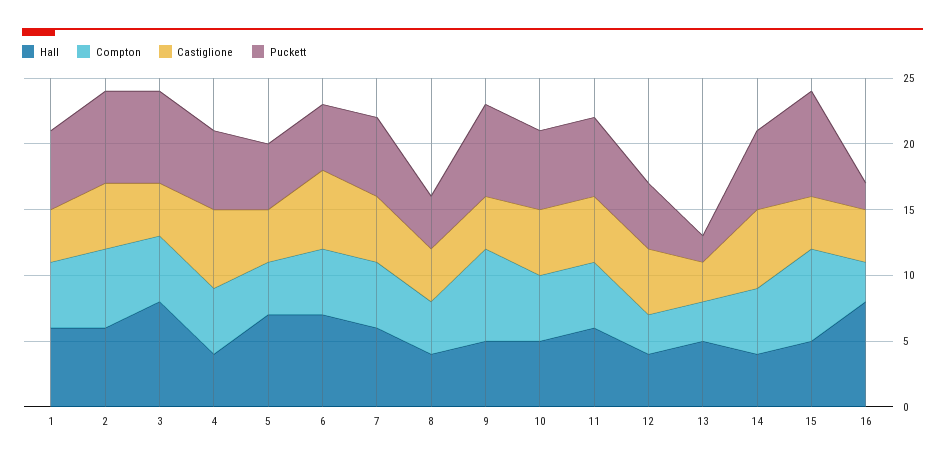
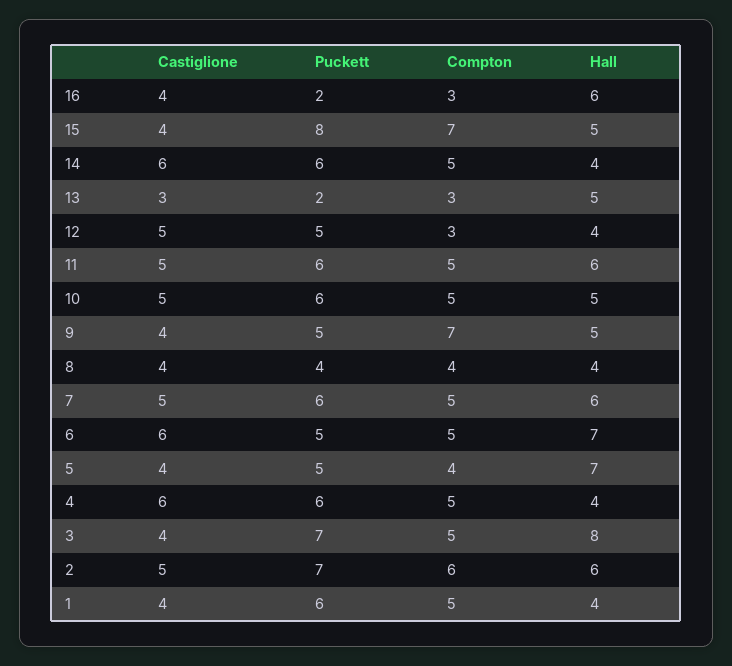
  {
    "Hall": {
-     "1": 6,
+     "1": 4,
      "2": 6,
      "3": 8,
      "4": 4,
      "5": 7,
      "6": 7,
      "7": 6,
      "8": 4,
      "9": 5,
      "10": 5,
      "11": 6,
      "12": 4,
      "13": 5,
      "14": 4,
      "15": 5,
-     "16": 8
+     "16": 6
    },
    "Compton": {
      "1": 5,
      "2": 6,
      "3": 5,
      "4": 5,
      "5": 4,
      "6": 5,
      "7": 5,
      "8": 4,
      "9": 7,
      "10": 5,
      "11": 5,
      "12": 3,
      "13": 3,
      "14": 5,
      "15": 7,
      "16": 3
    },
    "Castiglione": {
      "1": 4,
      "2": 5,
      "3": 4,
      "4": 6,
      "5": 4,
      "6": 6,
      "7": 5,
      "8": 4,
      "9": 4,
      "10": 5,
      "11": 5,
      "12": 5,
      "13": 3,
      "14": 6,
      "15": 4,
      "16": 4
    },
    "Puckett": {
      "1": 6,
      "2": 7,
      "3": 7,
      "4": 6,
      "5": 5,
      "6": 5,
      "7": 6,
      "8": 4,
-     "9": 7,
+     "9": 5,
      "10": 6,
      "11": 6,
      "12": 5,
      "13": 2,
      "14": 6,
      "15": 8,
      "16": 2
    }
  }

